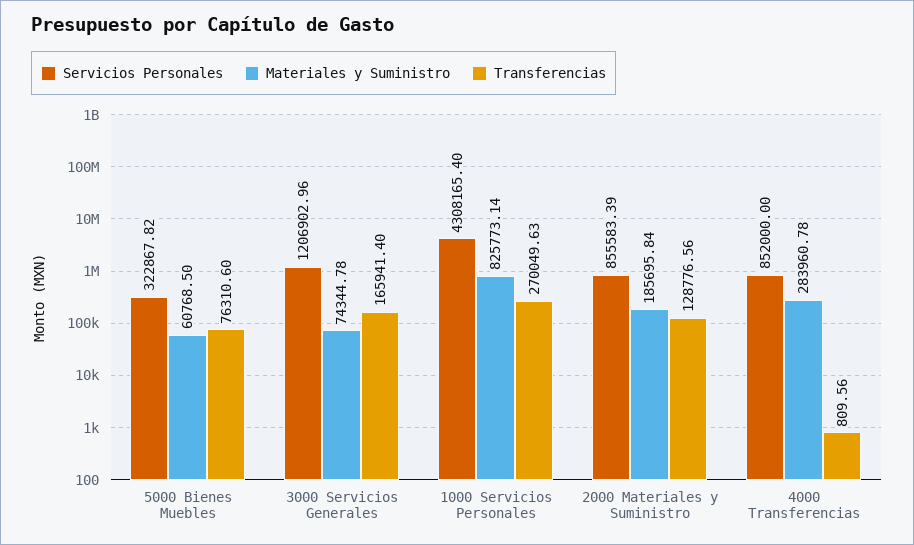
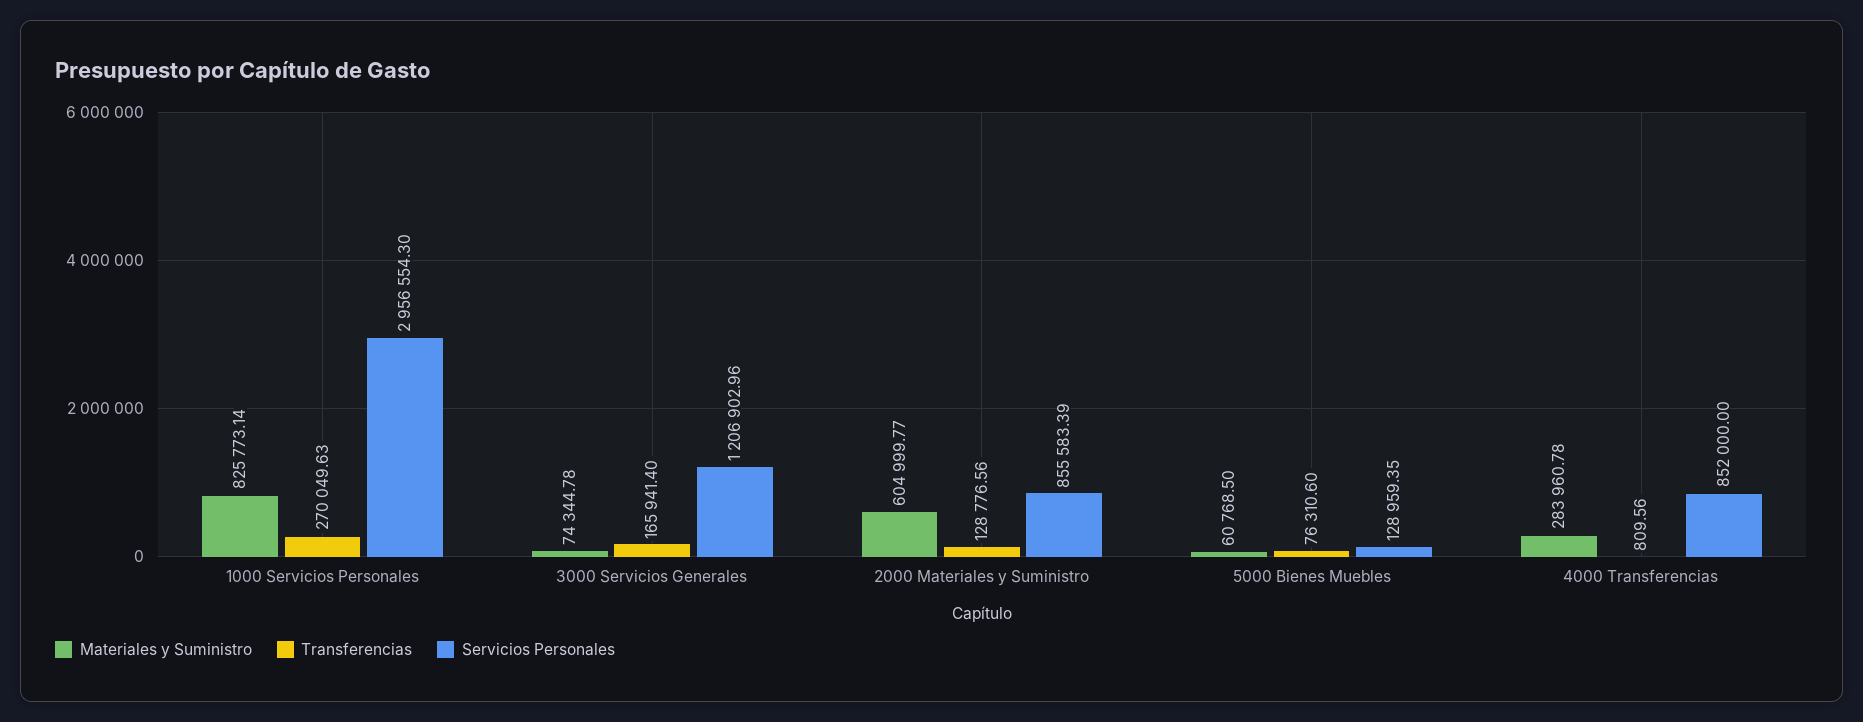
  {
    "Servicios Personales": {
-     "5000 Bienes Muebles": 322867.82,
+     "5000 Bienes Muebles": 128959.35,
      "3000 Servicios Generales": 1206902.96,
-     "1000 Servicios Personales": 4308165.4,
+     "1000 Servicios Personales": 2956554.3,
      "2000 Materiales y Suministro": 855583.39,
      "4000 Transferencias": 852000
    },
    "Materiales y Suministro": {
      "5000 Bienes Muebles": 60768.5,
      "3000 Servicios Generales": 74344.78,
      "1000 Servicios Personales": 825773.14,
-     "2000 Materiales y Suministro": 185695.84,
+     "2000 Materiales y Suministro": 604999.77,
      "4000 Transferencias": 283960.78
    },
    "Transferencias": {
      "5000 Bienes Muebles": 76310.6,
      "3000 Servicios Generales": 165941.4,
      "1000 Servicios Personales": 270049.63,
      "2000 Materiales y Suministro": 128776.56,
      "4000 Transferencias": 809.56
    }
  }

